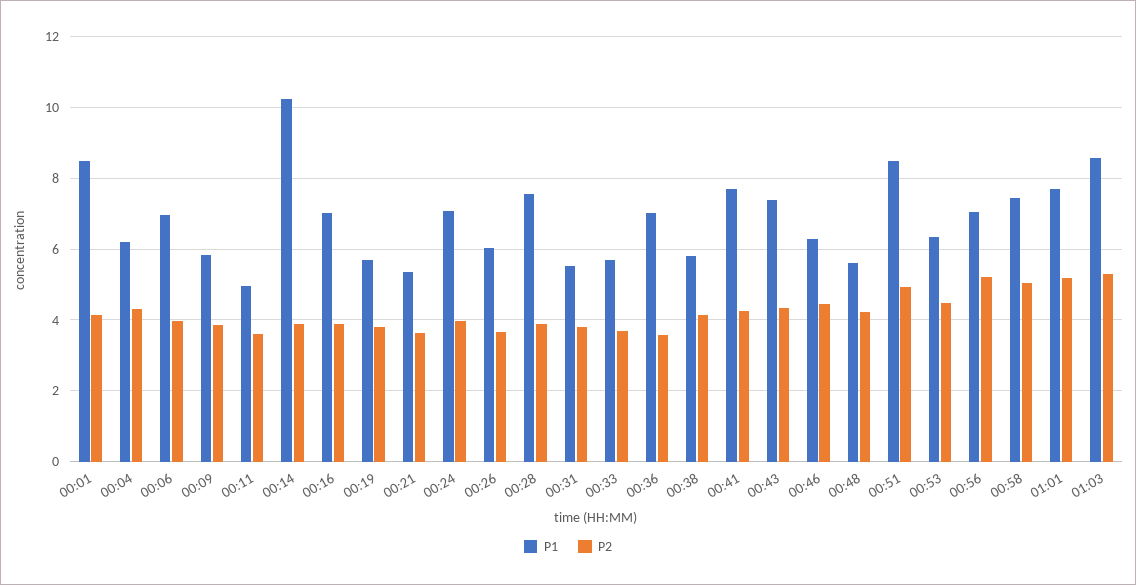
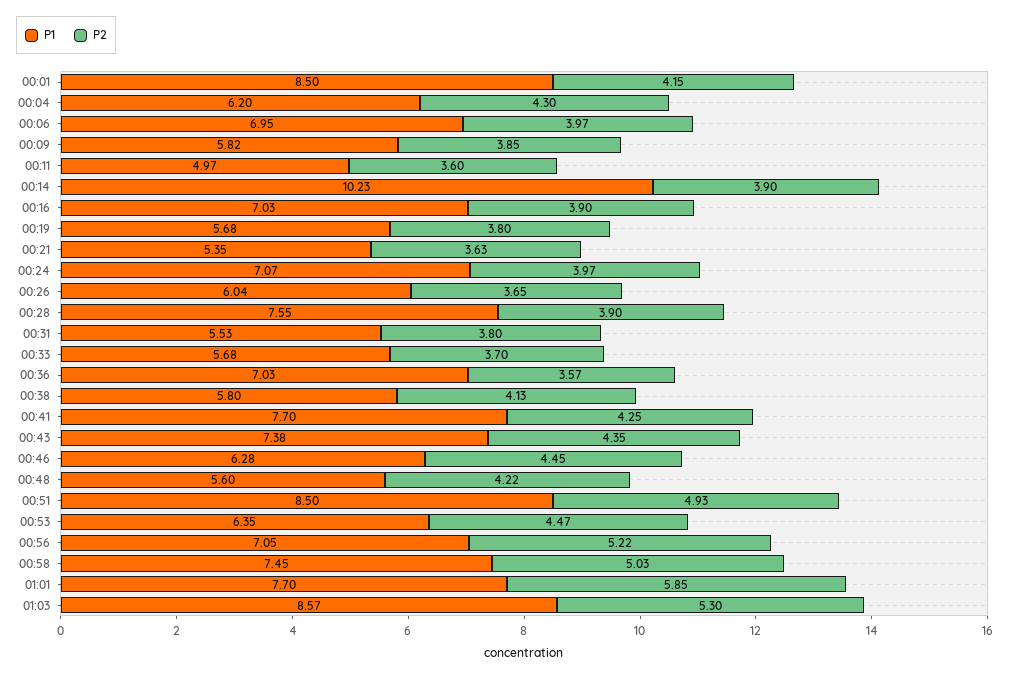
  {
    "P1": {
      "00:01": 8.5,
      "00:04": 6.2,
      "00:06": 6.95,
      "00:09": 5.82,
      "00:11": 4.97,
      "00:14": 10.23,
      "00:16": 7.03,
      "00:19": 5.68,
      "00:21": 5.35,
      "00:24": 7.07,
      "00:26": 6.04,
      "00:28": 7.55,
      "00:31": 5.53,
      "00:33": 5.68,
      "00:36": 7.03,
      "00:38": 5.8,
      "00:41": 7.7,
      "00:43": 7.38,
      "00:46": 6.28,
      "00:48": 5.6,
      "00:51": 8.5,
      "00:53": 6.35,
      "00:56": 7.05,
      "00:58": 7.45,
      "01:01": 7.7,
      "01:03": 8.57
    },
    "P2": {
      "00:01": 4.15,
      "00:04": 4.3,
      "00:06": 3.97,
      "00:09": 3.85,
      "00:11": 3.6,
      "00:14": 3.9,
      "00:16": 3.9,
      "00:19": 3.8,
      "00:21": 3.63,
      "00:24": 3.97,
      "00:26": 3.65,
      "00:28": 3.9,
      "00:31": 3.8,
      "00:33": 3.7,
      "00:36": 3.57,
      "00:38": 4.13,
      "00:41": 4.25,
      "00:43": 4.35,
      "00:46": 4.45,
      "00:48": 4.22,
      "00:51": 4.93,
      "00:53": 4.47,
      "00:56": 5.22,
      "00:58": 5.03,
-     "01:01": 5.2,
+     "01:01": 5.85,
      "01:03": 5.3
    }
  }

